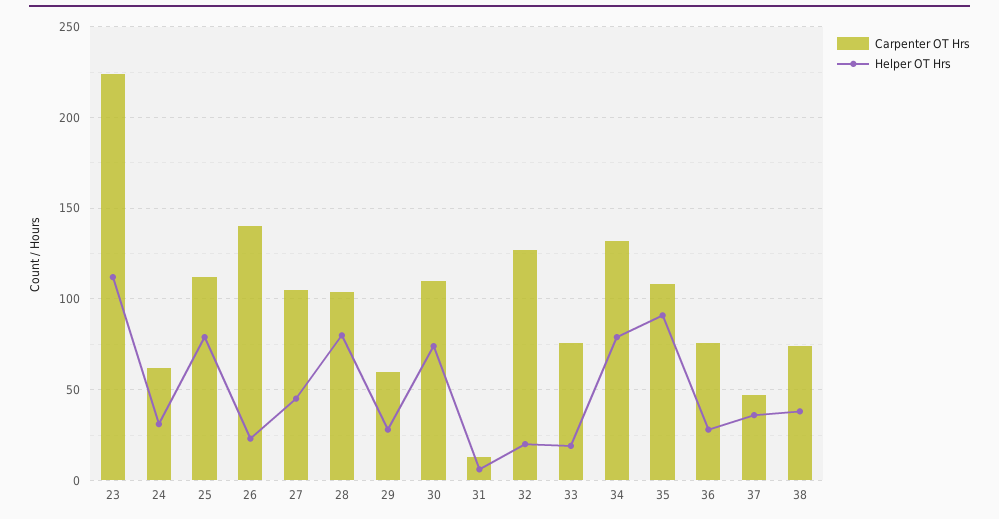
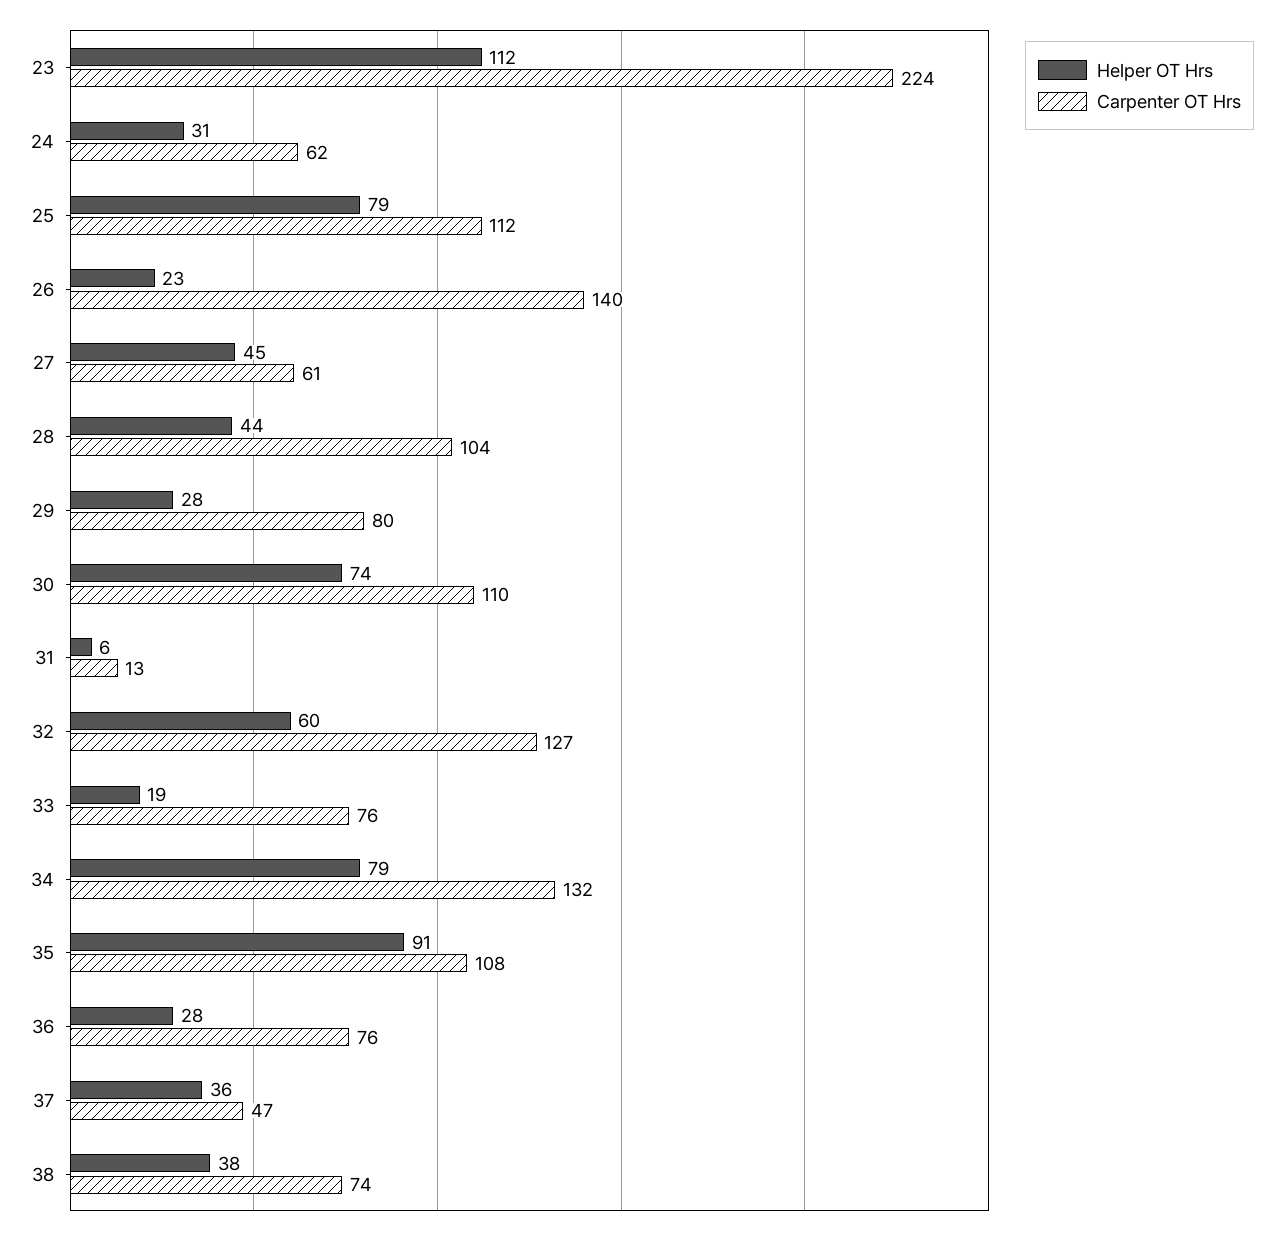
  {
    "Carpenter OT Hrs": {
      "23": 224,
      "24": 62,
      "25": 112,
      "26": 140,
-     "27": 105,
+     "27": 61,
      "28": 104,
-     "29": 60,
+     "29": 80,
      "30": 110,
      "31": 13,
      "32": 127,
      "33": 76,
      "34": 132,
      "35": 108,
      "36": 76,
      "37": 47,
      "38": 74
    },
    "Helper OT Hrs": {
      "23": 112,
      "24": 31,
      "25": 79,
      "26": 23,
      "27": 45,
-     "28": 80,
+     "28": 44,
      "29": 28,
      "30": 74,
      "31": 6,
-     "32": 20,
+     "32": 60,
      "33": 19,
      "34": 79,
      "35": 91,
      "36": 28,
      "37": 36,
      "38": 38
    }
  }

